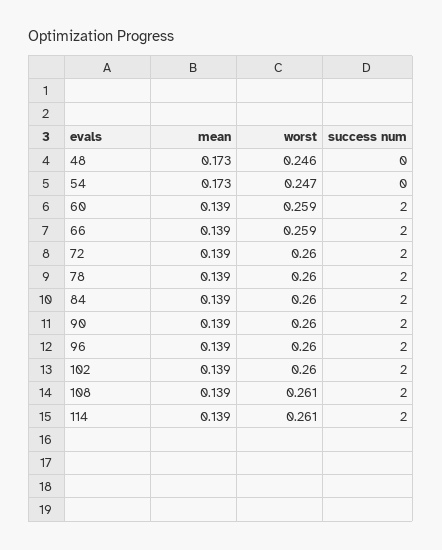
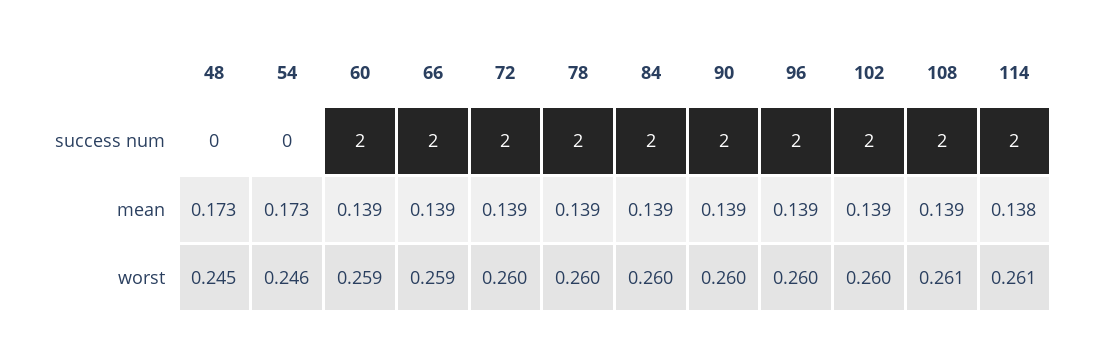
  {
    "mean": {
      "48": 0.173,
      "54": 0.173,
      "60": 0.139,
      "66": 0.139,
      "72": 0.139,
      "78": 0.139,
      "84": 0.139,
      "90": 0.139,
      "96": 0.139,
      "102": 0.139,
      "108": 0.139,
-     "114": 0.139
+     "114": 0.138
    },
    "worst": {
-     "48": 0.246,
+     "48": 0.245,
-     "54": 0.247,
+     "54": 0.246,
      "60": 0.259,
      "66": 0.259,
      "72": 0.26,
      "78": 0.26,
      "84": 0.26,
      "90": 0.26,
      "96": 0.26,
      "102": 0.26,
      "108": 0.261,
      "114": 0.261
    },
    "success num": {
      "48": 0,
      "54": 0,
      "60": 2,
      "66": 2,
      "72": 2,
      "78": 2,
      "84": 2,
      "90": 2,
      "96": 2,
      "102": 2,
      "108": 2,
      "114": 2
    }
  }

